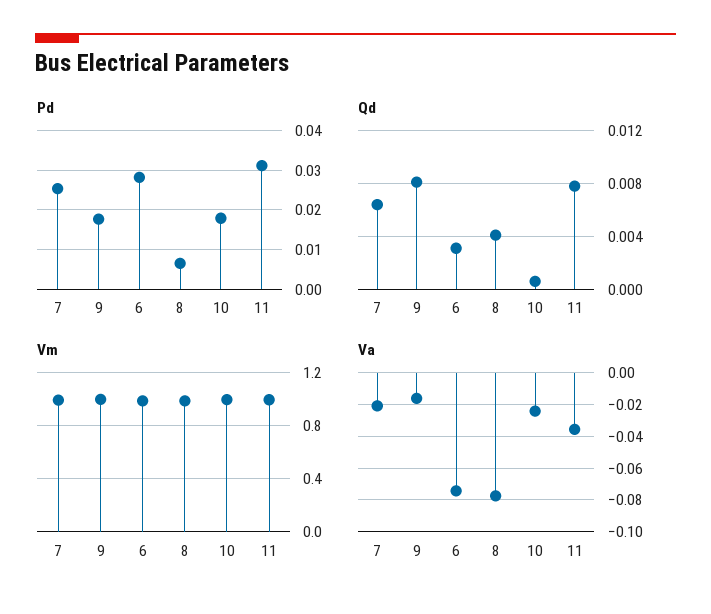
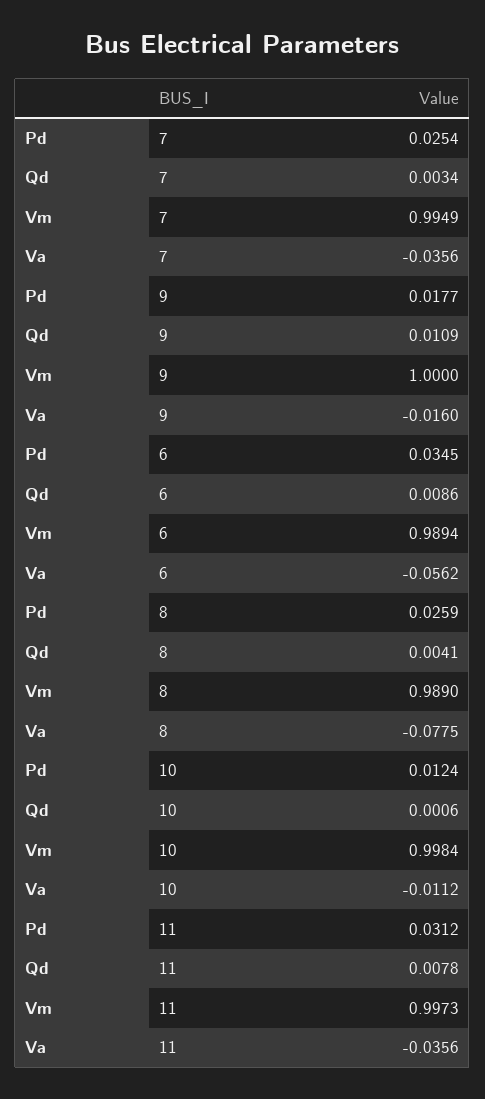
  {
    "Pd": {
      "7": 0.0254,
      "9": 0.0177,
-     "6": 0.028,
+     "6": 0.0345,
-     "8": 0.006,
+     "8": 0.0259,
-     "10": 0.018,
+     "10": 0.0124,
      "11": 0.0312
    },
    "Qd": {
-     "7": 0.0065,
+     "7": 0.0034,
-     "9": 0.008,
+     "9": 0.0109,
-     "6": 0.003,
+     "6": 0.0086,
      "8": 0.0041,
      "10": 0.0006,
      "11": 0.0078
    },
    "Vm": {
      "7": 0.9949,
      "9": 1,
      "6": 0.9894,
      "8": 0.989,
      "10": 0.9984,
      "11": 0.9973
    },
    "Va": {
-     "7": -0.02,
+     "7": -0.0356,
      "9": -0.016,
-     "6": -0.075,
+     "6": -0.0562,
      "8": -0.0775,
-     "10": -0.025,
+     "10": -0.0112,
      "11": -0.0356
    }
  }

